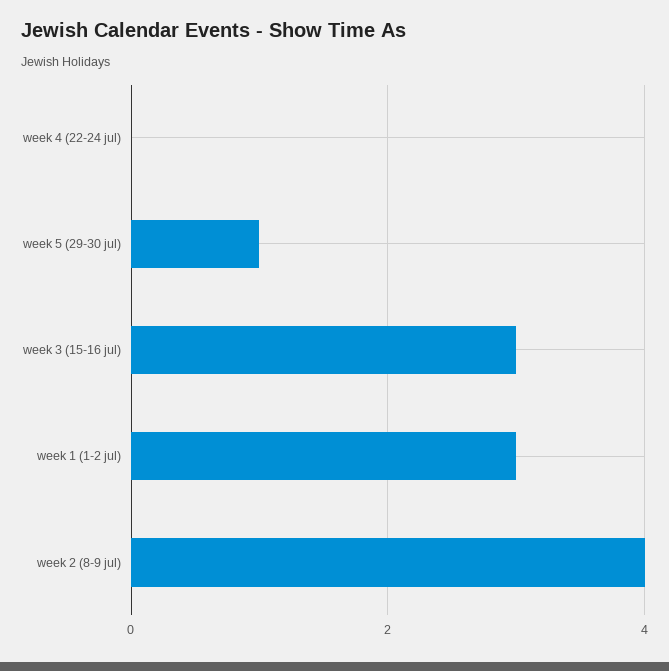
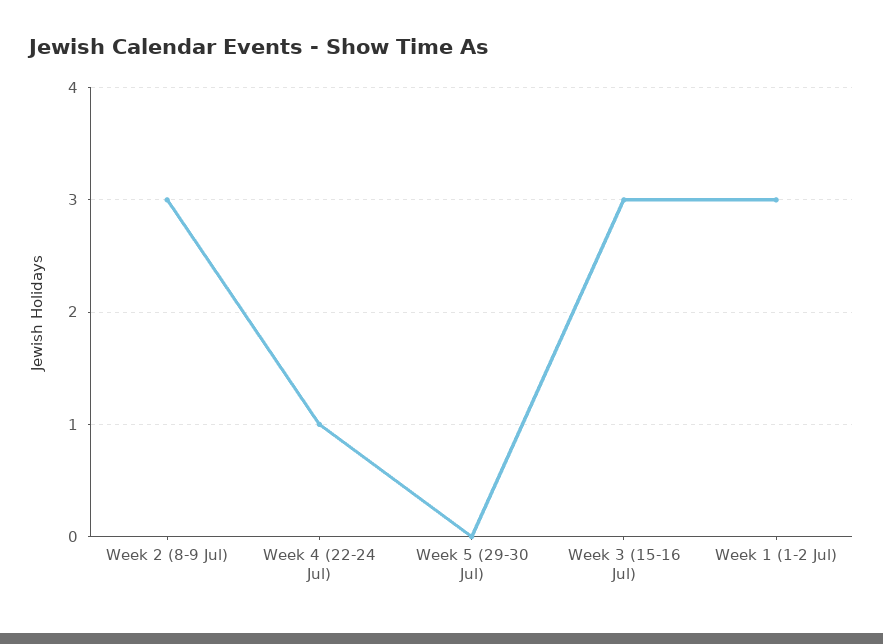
  {
-   "week 4 (22-24 jul)": 0,
+   "week 4 (22-24 jul)": 1,
-   "week 5 (29-30 jul)": 1,
+   "week 5 (29-30 jul)": 0,
    "week 3 (15-16 jul)": 3,
    "week 1 (1-2 jul)": 3,
-   "week 2 (8-9 jul)": 4
+   "week 2 (8-9 jul)": 3
  }

